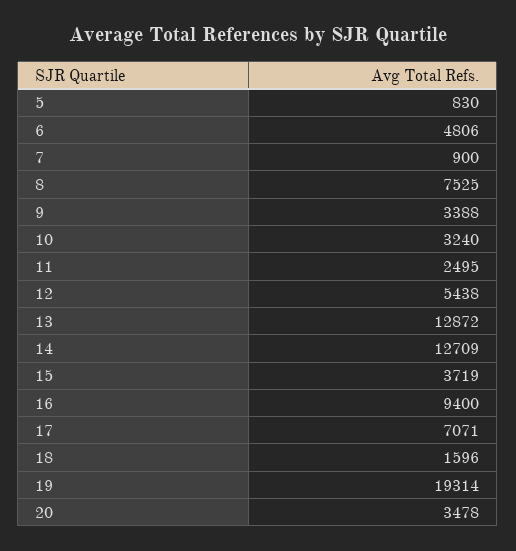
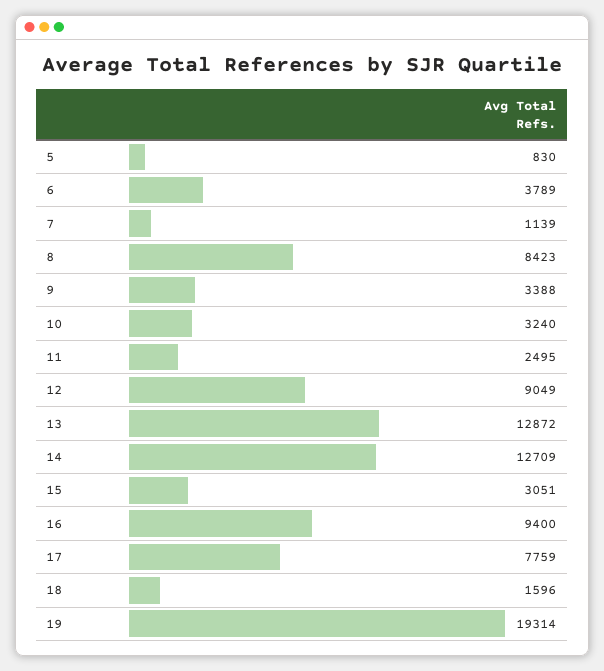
  {
    "5": 830,
-   "6": 4806,
+   "6": 3789,
-   "7": 900,
+   "7": 1139,
-   "8": 7525,
+   "8": 8423,
    "9": 3388,
    "10": 3240,
    "11": 2495,
-   "12": 5438,
+   "12": 9049,
    "13": 12872,
    "14": 12709,
-   "15": 3719,
+   "15": 3051,
    "16": 9400,
-   "17": 7071,
+   "17": 7759,
    "18": 1596,
-   "19": 19314,
+   "19": 19314
-   "20": 3478
  }

